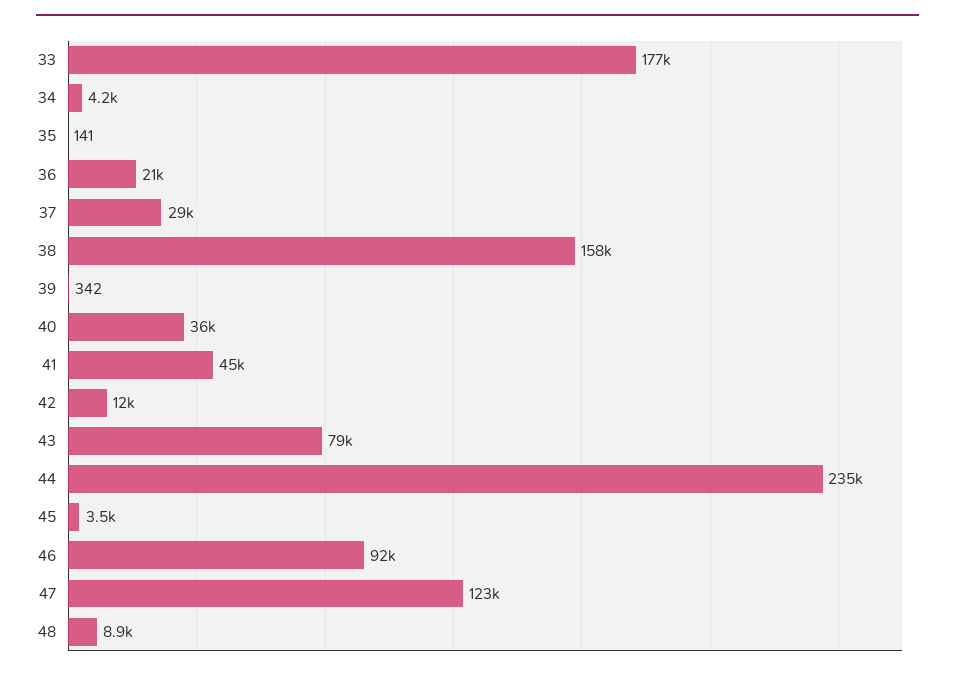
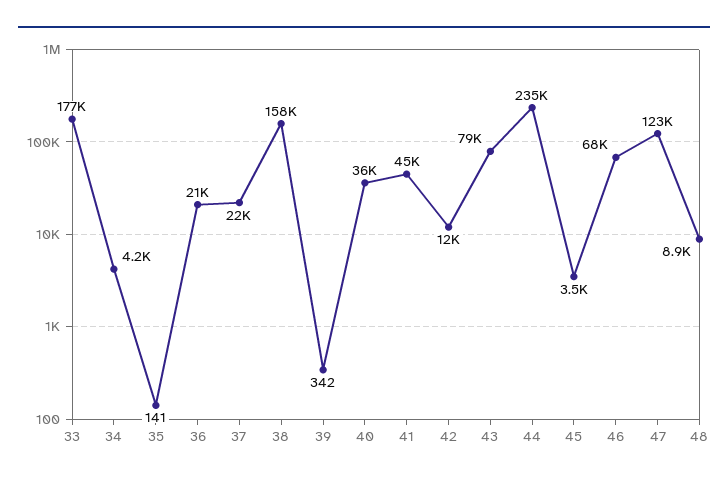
  {
    "33": 177000,
    "34": 4200,
    "35": 141,
    "36": 21000,
-   "37": 29000,
+   "37": 22000,
    "38": 158000,
    "39": 342,
    "40": 36000,
    "41": 45000,
    "42": 12000,
    "43": 79000,
    "44": 235000,
    "45": 3500,
-   "46": 92000,
+   "46": 68000,
    "47": 123000,
    "48": 8900
  }

